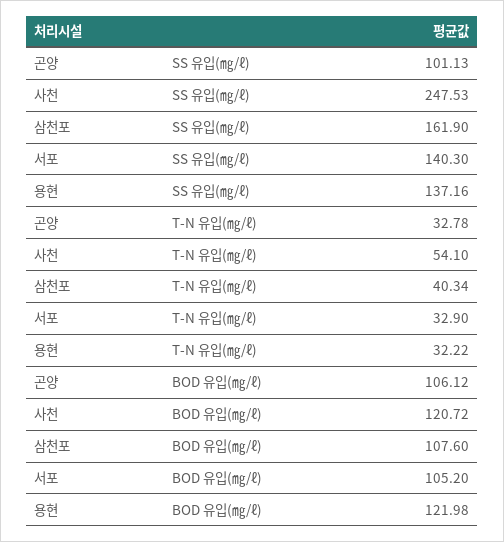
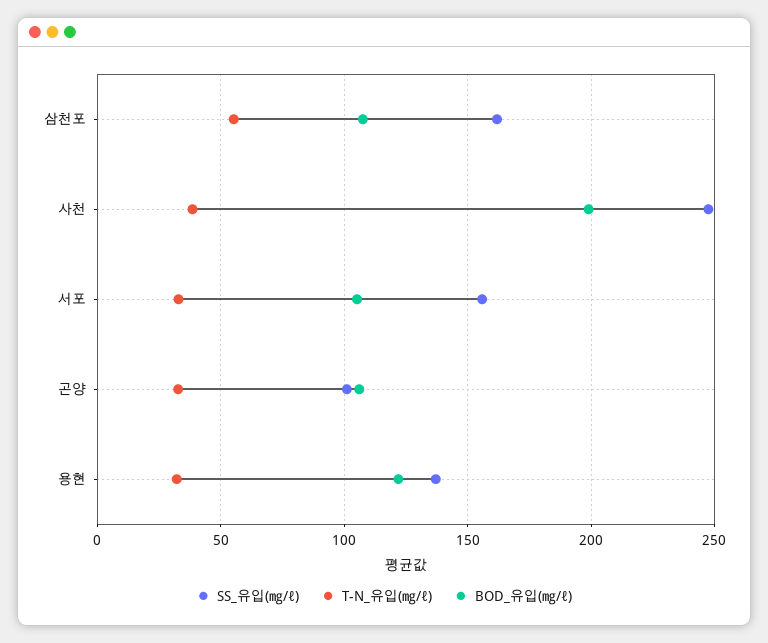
  {
    "SS 유입(㎎/ℓ)": {
      "곤양": 101.13,
      "사천": 247.53,
      "삼천포": 161.9,
-     "서포": 140.3,
+     "서포": 155,
      "용현": 137.16
    },
    "T-N 유입(㎎/ℓ)": {
      "곤양": 32.78,
-     "사천": 54.1,
+     "사천": 40,
-     "삼천포": 40.34,
+     "삼천포": 55,
      "서포": 32.9,
      "용현": 32.22
    },
    "BOD 유입(㎎/ℓ)": {
      "곤양": 106.12,
-     "사천": 120.72,
+     "사천": 200,
      "삼천포": 107.6,
      "서포": 105.2,
      "용현": 121.98
    }
  }

